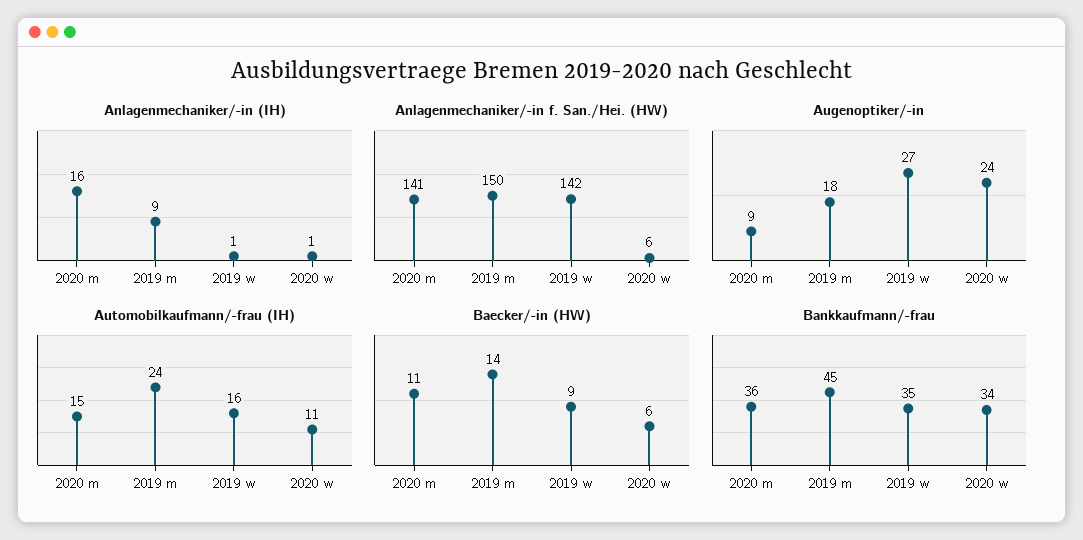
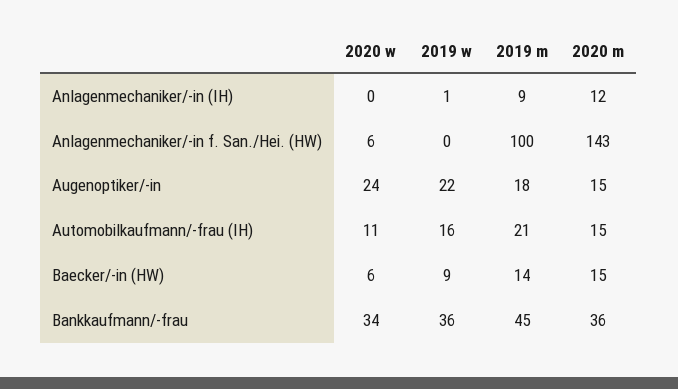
  {
    "Anlagenmechaniker/-in (IH)": {
-     "2020 m": 16,
+     "2020 m": 12,
      "2019 m": 9,
      "2019 w": 1,
-     "2020 w": 1
+     "2020 w": 0
    },
    "Anlagenmechaniker/-in f. San./Hei. (HW)": {
-     "2020 m": 141,
+     "2020 m": 143,
-     "2019 m": 150,
+     "2019 m": 100,
-     "2019 w": 142,
+     "2019 w": 0,
      "2020 w": 6
    },
    "Augenoptiker/-in": {
-     "2020 m": 9,
+     "2020 m": 15,
      "2019 m": 18,
-     "2019 w": 27,
+     "2019 w": 22,
      "2020 w": 24
    },
    "Automobilkaufmann/-frau (IH)": {
      "2020 m": 15,
-     "2019 m": 24,
+     "2019 m": 21,
      "2019 w": 16,
      "2020 w": 11
    },
    "Baecker/-in (HW)": {
-     "2020 m": 11,
+     "2020 m": 15,
      "2019 m": 14,
      "2019 w": 9,
      "2020 w": 6
    },
    "Bankkaufmann/-frau": {
      "2020 m": 36,
      "2019 m": 45,
-     "2019 w": 35,
+     "2019 w": 36,
      "2020 w": 34
    }
  }

